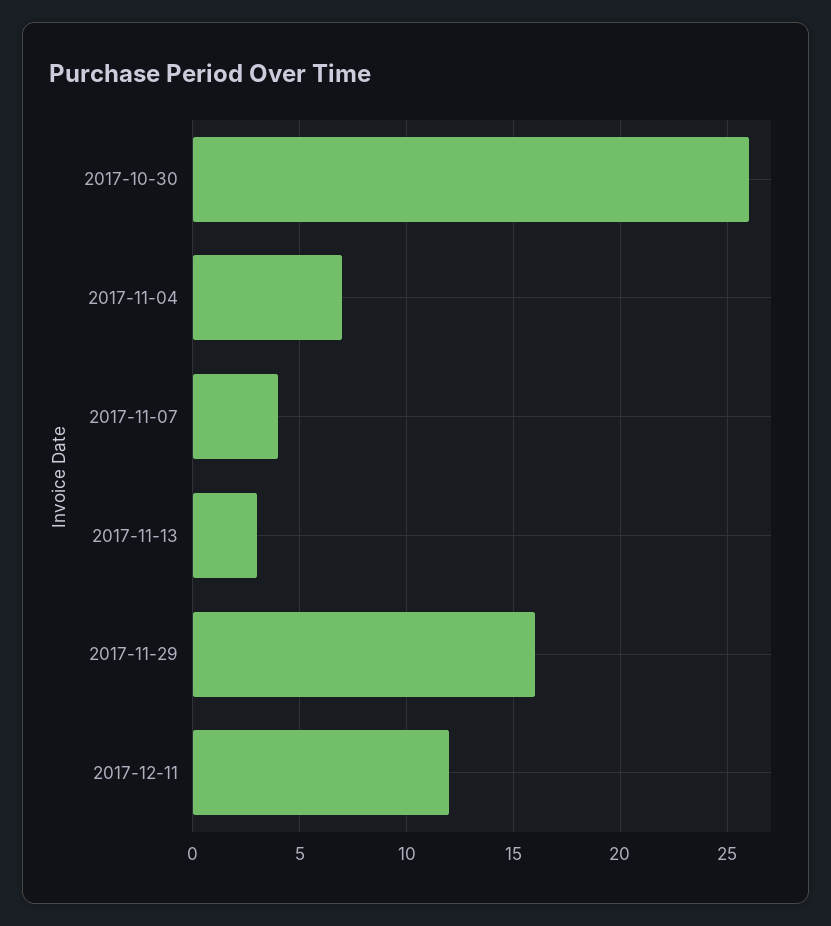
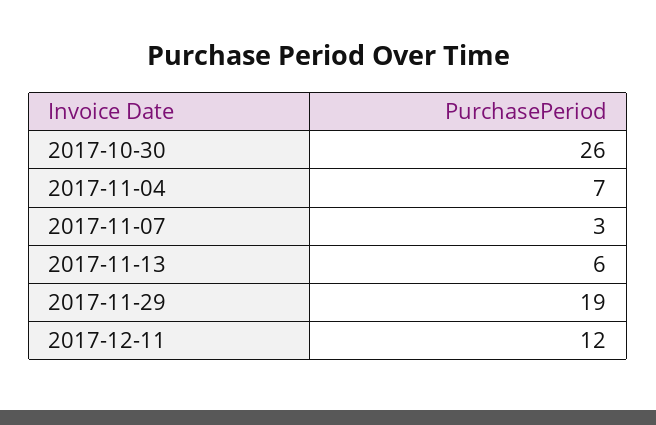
  {
    "2017-10-30": 26,
    "2017-11-04": 7,
-   "2017-11-07": 4,
+   "2017-11-07": 3,
-   "2017-11-13": 3,
+   "2017-11-13": 6,
-   "2017-11-29": 16,
+   "2017-11-29": 19,
    "2017-12-11": 12
  }

